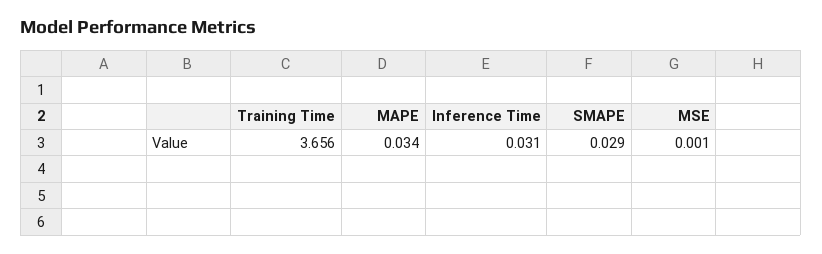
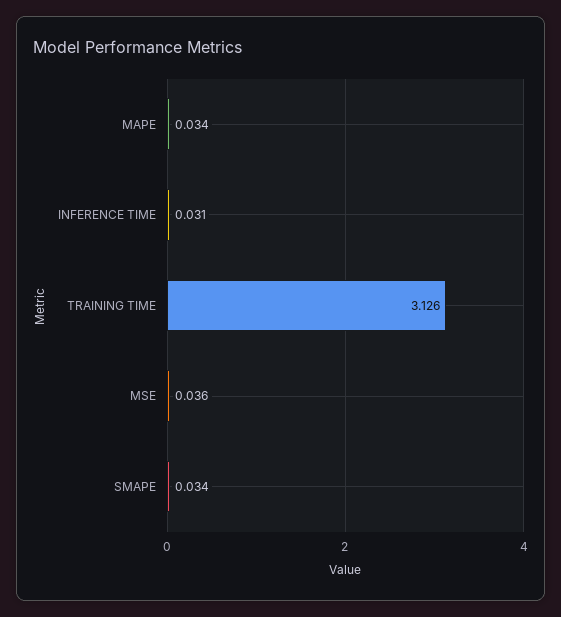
  {
-   "Training Time": 3.656,
+   "Training Time": 3.126,
    "MAPE": 0.034,
    "Inference Time": 0.031,
-   "SMAPE": 0.029,
+   "SMAPE": 0.034,
-   "MSE": 0.001
+   "MSE": 0.036
  }

